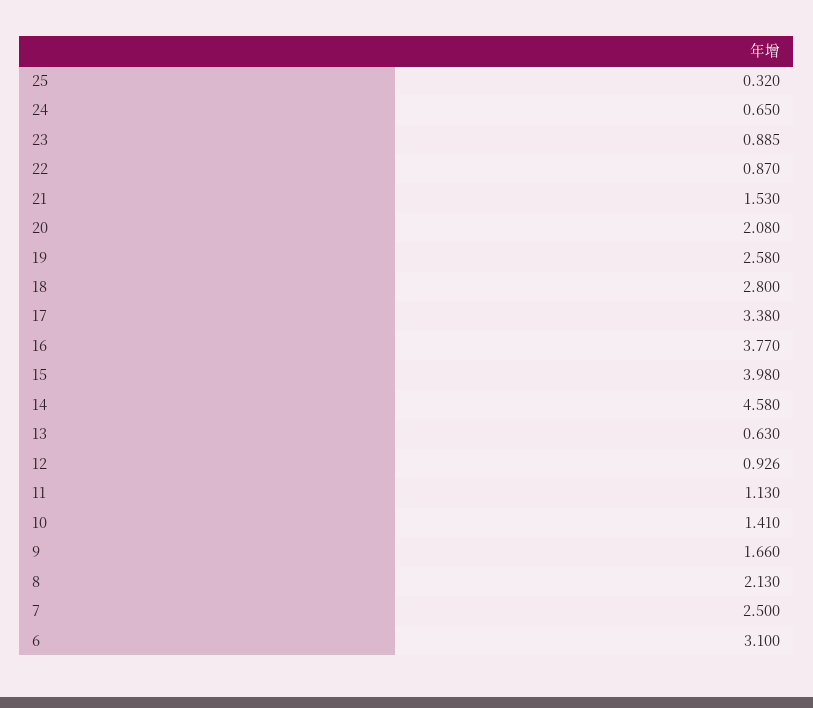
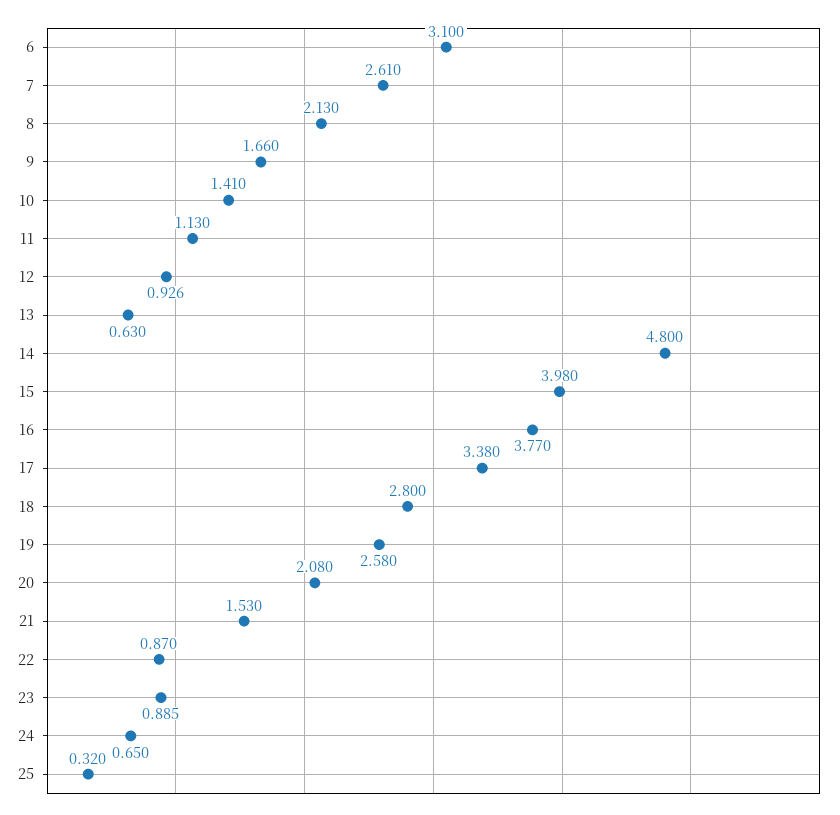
  {
    "25": 0.32,
    "24": 0.65,
    "23": 0.885,
    "22": 0.87,
    "21": 1.53,
    "20": 2.08,
    "19": 2.58,
    "18": 2.8,
    "17": 3.38,
    "16": 3.77,
    "15": 3.98,
-   "14": 4.58,
+   "14": 4.8,
    "13": 0.63,
    "12": 0.926,
    "11": 1.13,
    "10": 1.41,
    "9": 1.66,
    "8": 2.13,
-   "7": 2.5,
+   "7": 2.61,
    "6": 3.1
  }

